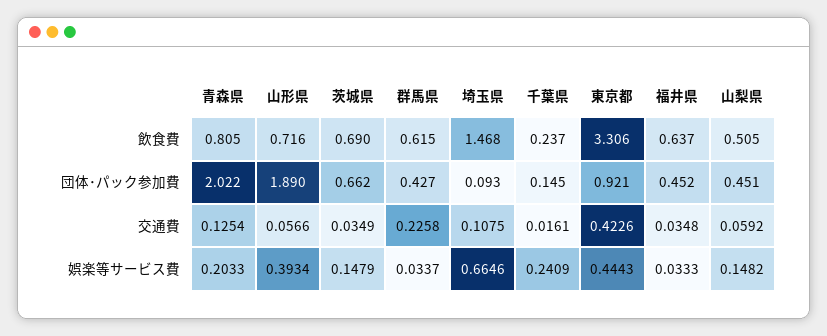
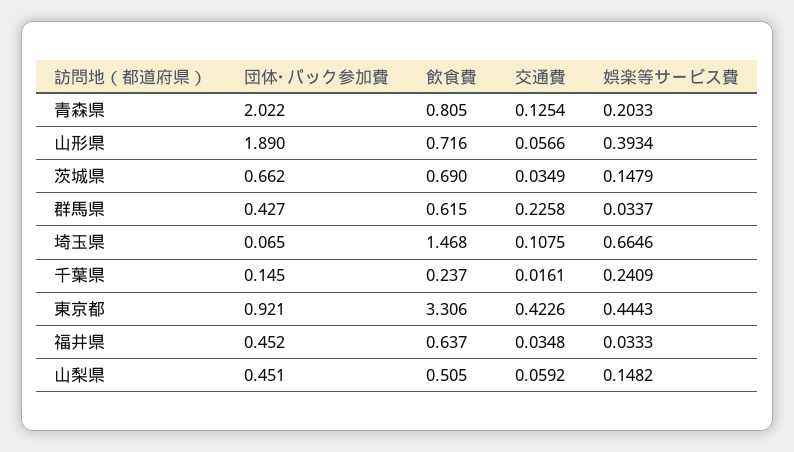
  {
    "青森県": {
      "飲食費": 0.805,
      "団体･パック参加費": 2.022,
      "交通費": 0.1254,
      "娯楽等サービス費": 0.2033
    },
    "山形県": {
      "飲食費": 0.716,
      "団体･パック参加費": 1.89,
      "交通費": 0.0566,
      "娯楽等サービス費": 0.3934
    },
    "茨城県": {
      "飲食費": 0.69,
      "団体･パック参加費": 0.662,
      "交通費": 0.0349,
      "娯楽等サービス費": 0.1479
    },
    "群馬県": {
      "飲食費": 0.615,
      "団体･パック参加費": 0.427,
      "交通費": 0.2258,
      "娯楽等サービス費": 0.0337
    },
    "埼玉県": {
      "飲食費": 1.468,
-     "団体･パック参加費": 0.093,
+     "団体･パック参加費": 0.065,
      "交通費": 0.1075,
      "娯楽等サービス費": 0.6646
    },
    "千葉県": {
      "飲食費": 0.237,
      "団体･パック参加費": 0.145,
      "交通費": 0.0161,
      "娯楽等サービス費": 0.2409
    },
    "東京都": {
      "飲食費": 3.306,
      "団体･パック参加費": 0.921,
      "交通費": 0.4226,
      "娯楽等サービス費": 0.4443
    },
    "福井県": {
      "飲食費": 0.637,
      "団体･パック参加費": 0.452,
      "交通費": 0.0348,
      "娯楽等サービス費": 0.0333
    },
    "山梨県": {
      "飲食費": 0.505,
      "団体･パック参加費": 0.451,
      "交通費": 0.0592,
      "娯楽等サービス費": 0.1482
    }
  }

